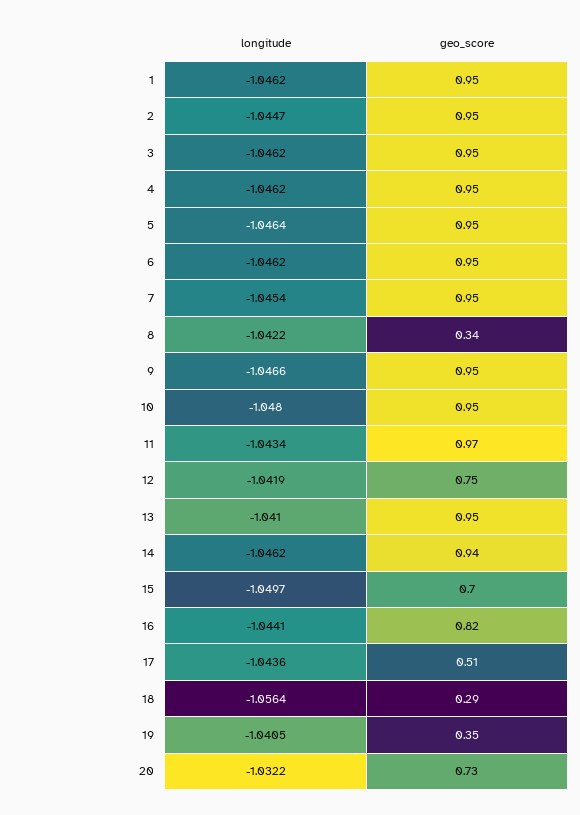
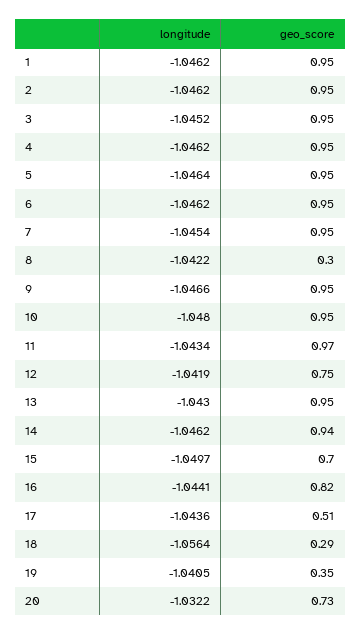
  {
    "longitude": {
      "1": -1.0462,
-     "2": -1.0447,
+     "2": -1.0462,
-     "3": -1.0462,
+     "3": -1.0452,
      "4": -1.0462,
      "5": -1.0464,
      "6": -1.0462,
      "7": -1.0454,
      "8": -1.0422,
      "9": -1.0466,
      "10": -1.048,
      "11": -1.0434,
      "12": -1.0419,
-     "13": -1.041,
+     "13": -1.043,
      "14": -1.0462,
      "15": -1.0497,
      "16": -1.0441,
      "17": -1.0436,
      "18": -1.0564,
      "19": -1.0405,
      "20": -1.0322
    },
    "geo_score": {
      "1": 0.95,
      "2": 0.95,
      "3": 0.95,
      "4": 0.95,
      "5": 0.95,
      "6": 0.95,
      "7": 0.95,
-     "8": 0.34,
+     "8": 0.3,
      "9": 0.95,
      "10": 0.95,
      "11": 0.97,
      "12": 0.75,
      "13": 0.95,
      "14": 0.94,
      "15": 0.7,
      "16": 0.82,
      "17": 0.51,
      "18": 0.29,
      "19": 0.35,
      "20": 0.73
    }
  }

